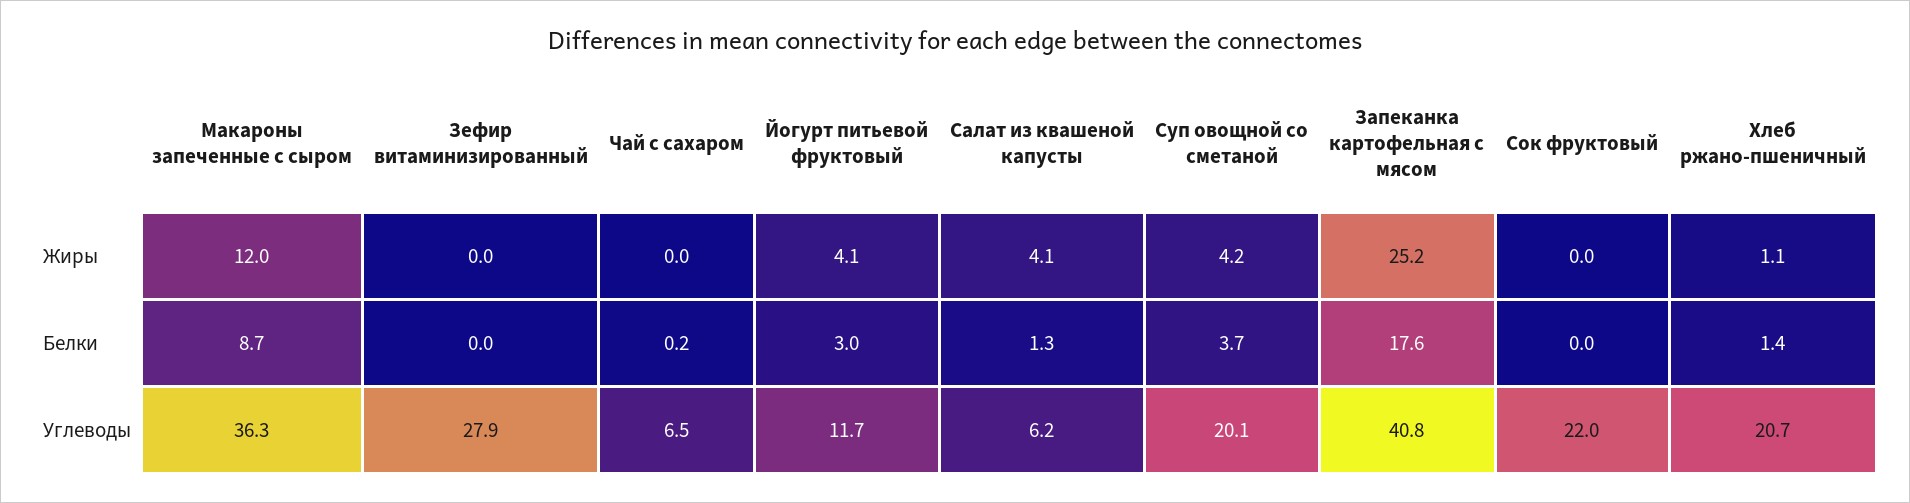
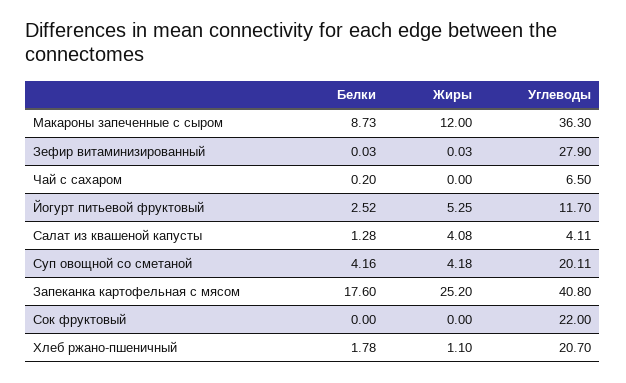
  {
    "Макароны запеченные с сыром": {
      "Жиры": 12,
      "Белки": 8.73,
      "Углеводы": 36.3
    },
    "Зефир витаминизированный": {
      "Жиры": 0.03,
      "Белки": 0.03,
      "Углеводы": 27.9
    },
    "Чай с сахаром": {
      "Жиры": 0,
      "Белки": 0.2,
      "Углеводы": 6.5
    },
    "Йогурт питьевой фруктовый": {
-     "Жиры": 4.1,
+     "Жиры": 5.25,
-     "Белки": 3,
+     "Белки": 2.52,
      "Углеводы": 11.7
    },
    "Салат из квашеной капусты": {
      "Жиры": 4.08,
      "Белки": 1.28,
-     "Углеводы": 6.2
+     "Углеводы": 4.11
    },
    "Суп овощной со сметаной": {
      "Жиры": 4.18,
-     "Белки": 3.7,
+     "Белки": 4.16,
      "Углеводы": 20.11
    },
    "Запеканка картофельная с мясом": {
      "Жиры": 25.2,
      "Белки": 17.6,
      "Углеводы": 40.8
    },
    "Сок фруктовый": {
      "Жиры": 0,
      "Белки": 0,
      "Углеводы": 22
    },
    "Хлеб ржано-пшеничный": {
      "Жиры": 1.1,
-     "Белки": 1.4,
+     "Белки": 1.78,
      "Углеводы": 20.7
    }
  }

